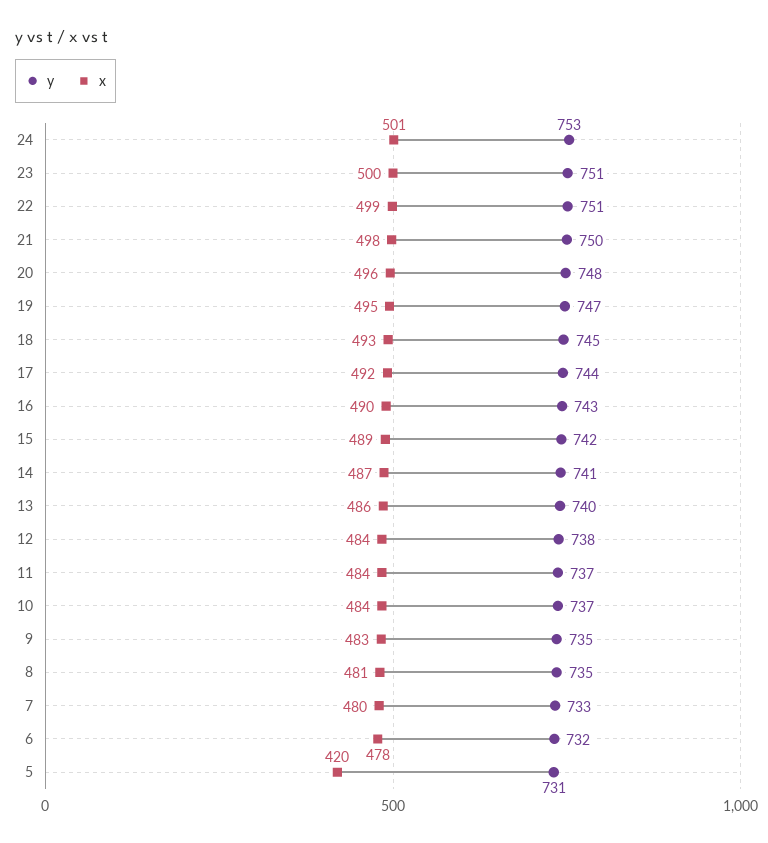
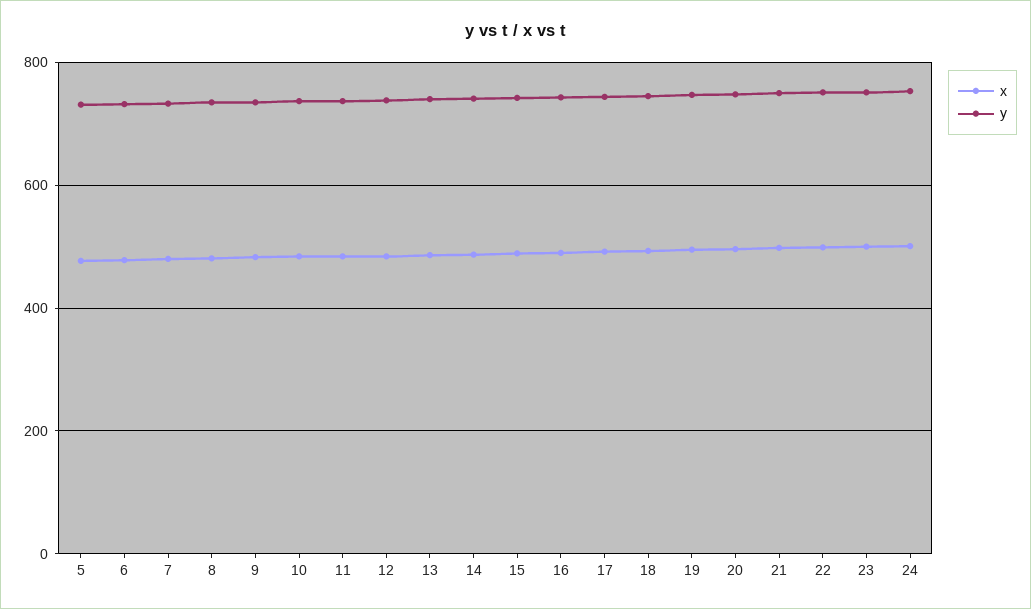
  {
    "y": {
      "24": 753,
      "23": 751,
      "22": 751,
      "21": 750,
      "20": 748,
      "19": 747,
      "18": 745,
      "17": 744,
      "16": 743,
      "15": 742,
      "14": 741,
      "13": 740,
      "12": 738,
      "11": 737,
      "10": 737,
      "9": 735,
      "8": 735,
      "7": 733,
      "6": 732,
      "5": 731
    },
    "x": {
      "24": 501,
      "23": 500,
      "22": 499,
      "21": 498,
      "20": 496,
      "19": 495,
      "18": 493,
      "17": 492,
      "16": 490,
      "15": 489,
      "14": 487,
      "13": 486,
      "12": 484,
      "11": 484,
      "10": 484,
      "9": 483,
      "8": 481,
      "7": 480,
      "6": 478,
-     "5": 420
+     "5": 480
    }
  }

